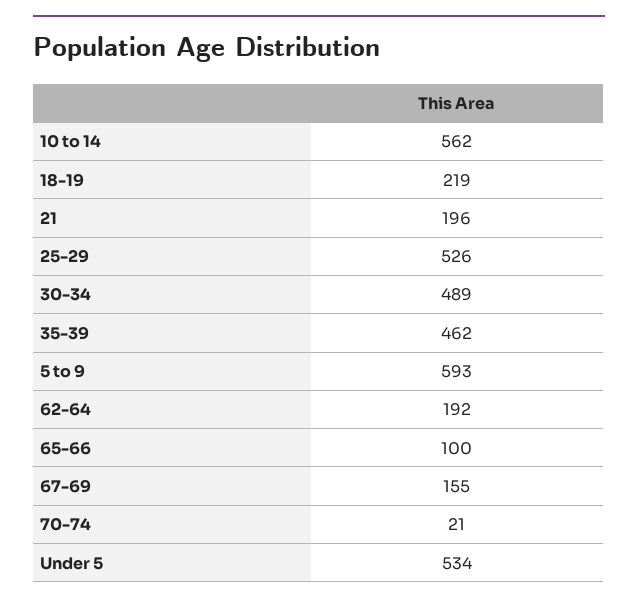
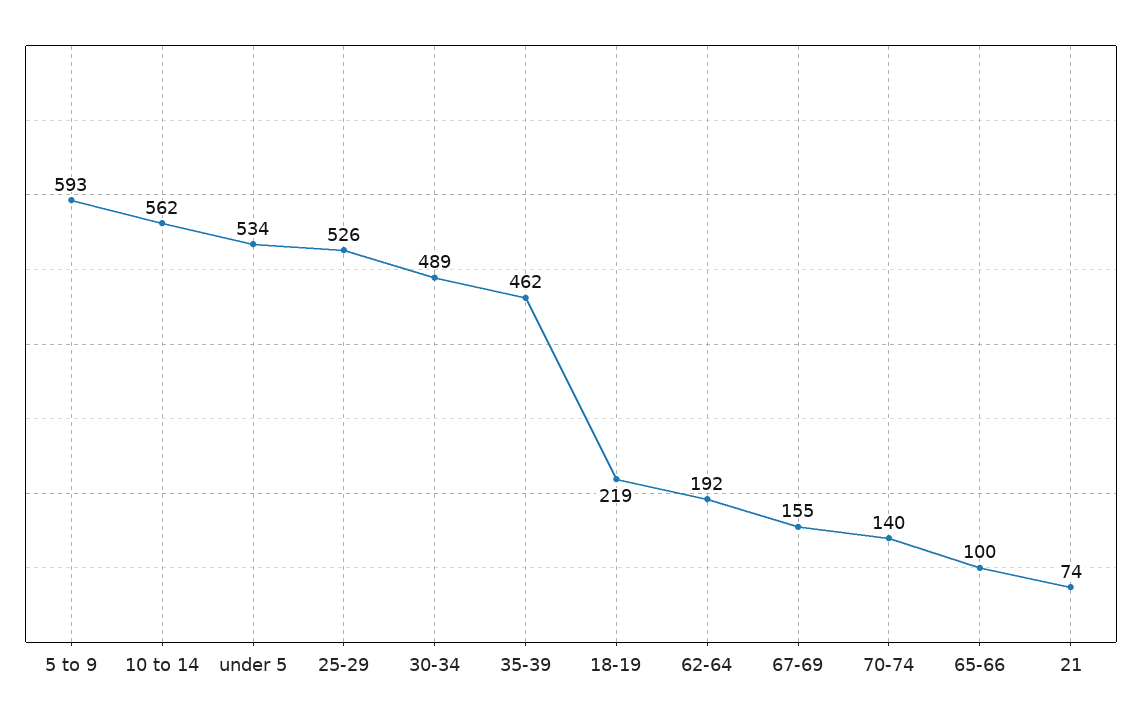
  {
    "10 to 14": 562,
    "18-19": 219,
-   "21": 196,
+   "21": 74,
    "25-29": 526,
    "30-34": 489,
    "35-39": 462,
    "5 to 9": 593,
    "62-64": 192,
    "65-66": 100,
    "67-69": 155,
-   "70-74": 21,
+   "70-74": 140,
    "Under 5": 534
  }

